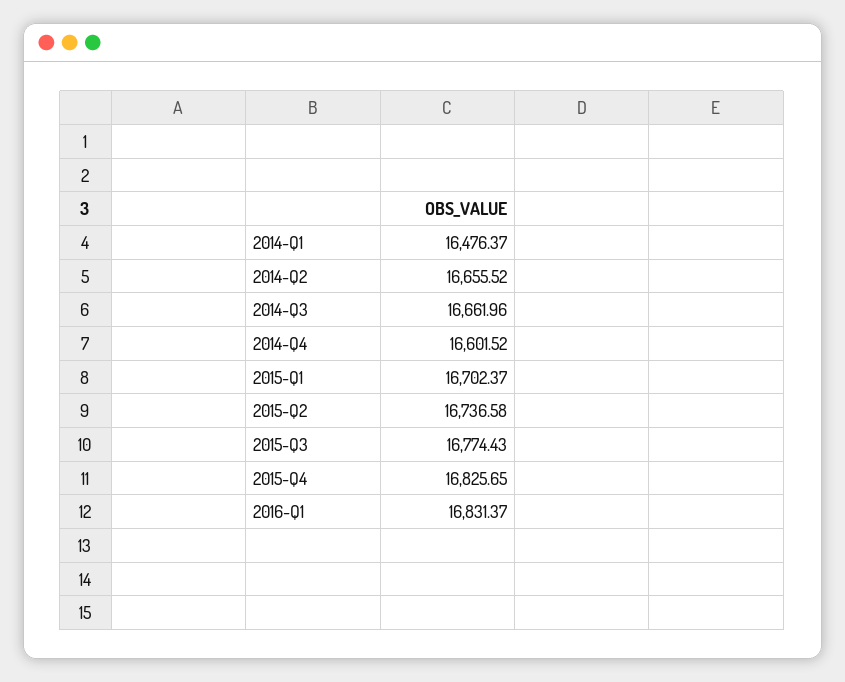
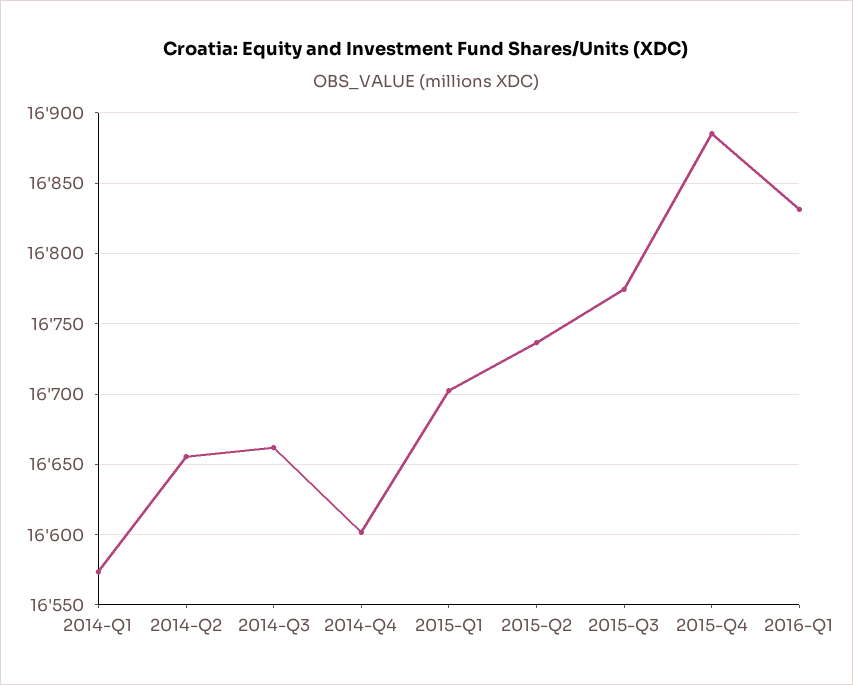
  {
-   "2014-Q1": 16476.37,
+   "2014-Q1": 16575,
    "2014-Q2": 16655.52,
    "2014-Q3": 16661.96,
    "2014-Q4": 16601.52,
    "2015-Q1": 16702.37,
    "2015-Q2": 16736.58,
    "2015-Q3": 16774.43,
-   "2015-Q4": 16825.65,
+   "2015-Q4": 16885,
    "2016-Q1": 16831.37
  }

